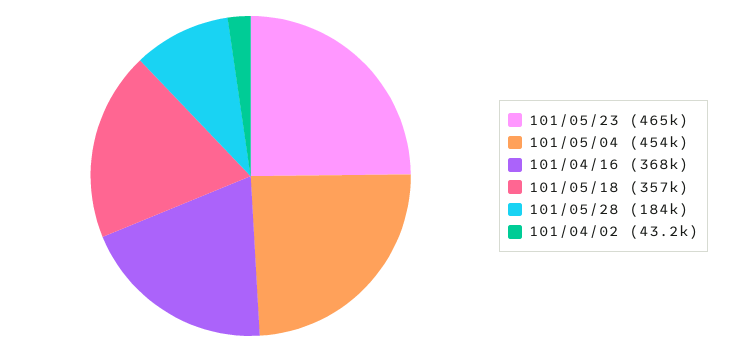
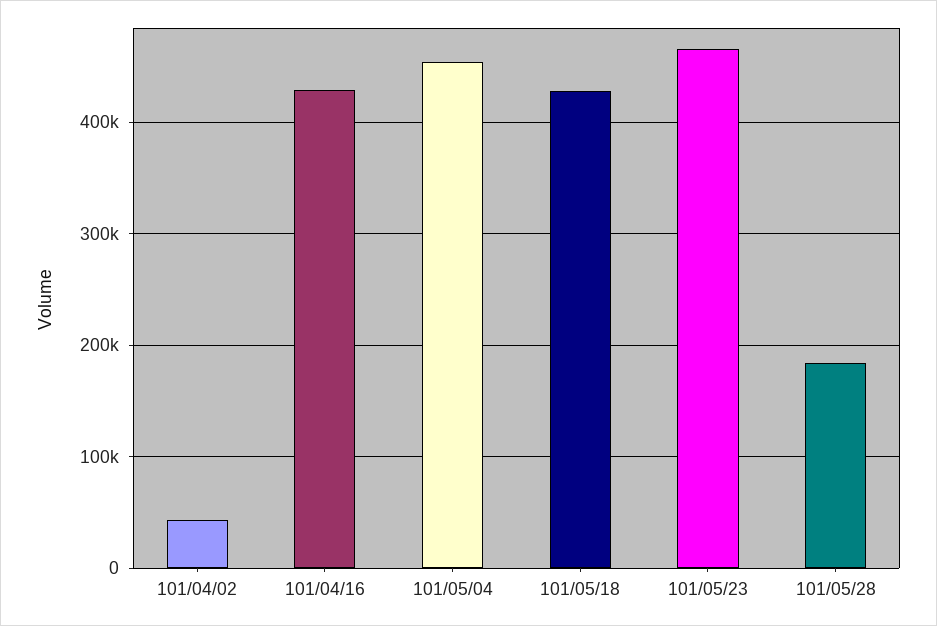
  {
    "101/05/23": 465000,
    "101/05/04": 454000,
-   "101/04/16": 368000,
+   "101/04/16": 430000,
-   "101/05/18": 357000,
+   "101/05/18": 430000,
    "101/05/28": 184000,
    "101/04/02": 43200
  }

